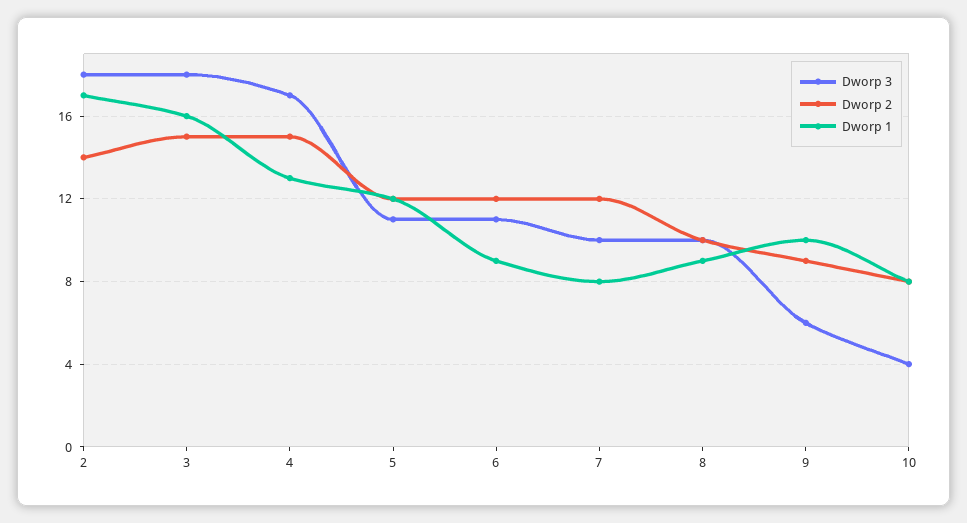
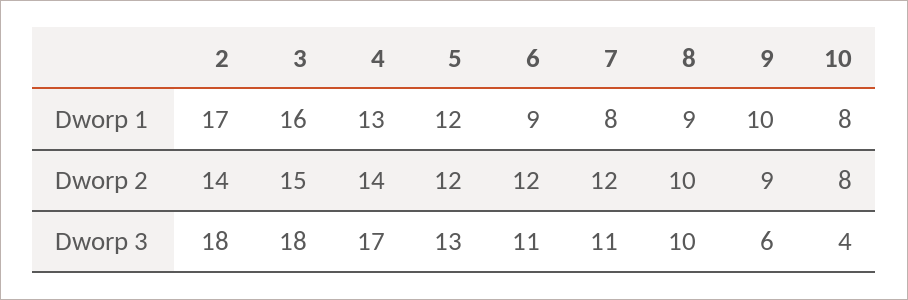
  {
    "Dworp 3": {
      "2": 18,
      "3": 18,
      "4": 17,
-     "5": 11,
+     "5": 13,
      "6": 11,
-     "7": 10,
+     "7": 11,
      "8": 10,
      "9": 6,
      "10": 4
    },
    "Dworp 2": {
      "2": 14,
      "3": 15,
-     "4": 15,
+     "4": 14,
      "5": 12,
      "6": 12,
      "7": 12,
      "8": 10,
      "9": 9,
      "10": 8
    },
    "Dworp 1": {
      "2": 17,
      "3": 16,
      "4": 13,
      "5": 12,
      "6": 9,
      "7": 8,
      "8": 9,
      "9": 10,
      "10": 8
    }
  }

